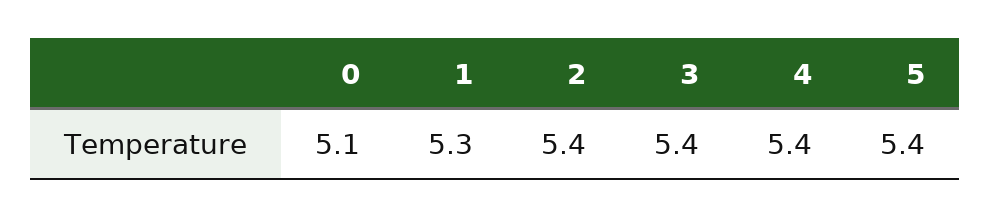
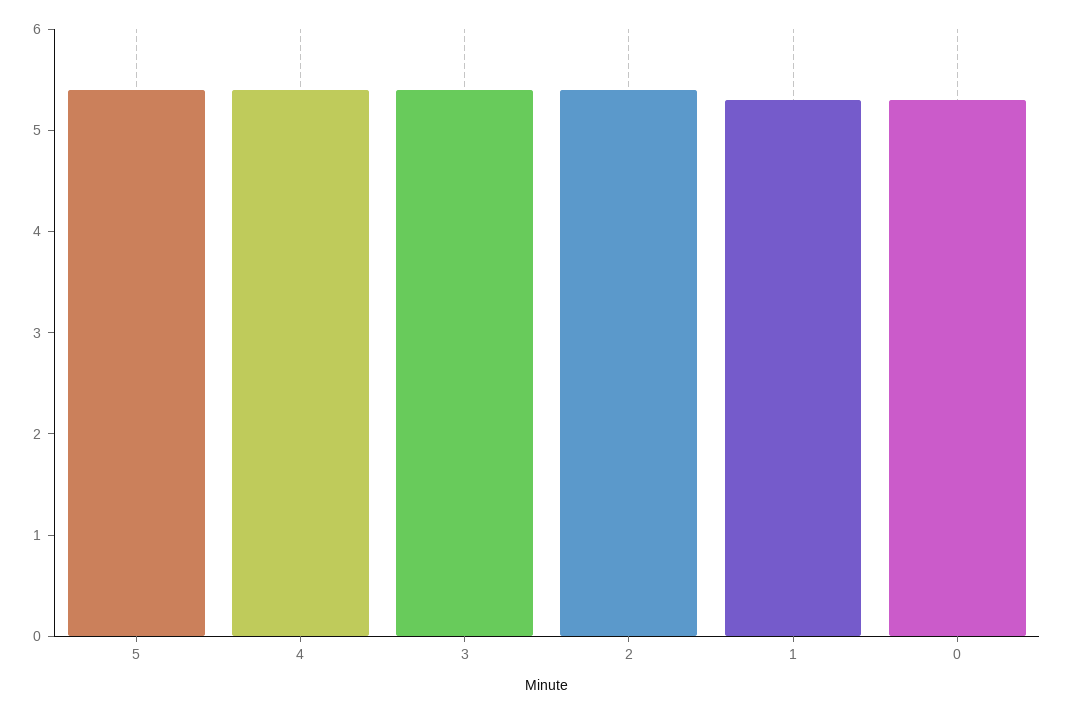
  {
-   "0": 5.1,
+   "0": 5.3,
    "1": 5.3,
    "2": 5.4,
    "3": 5.4,
    "4": 5.4,
    "5": 5.4
  }

